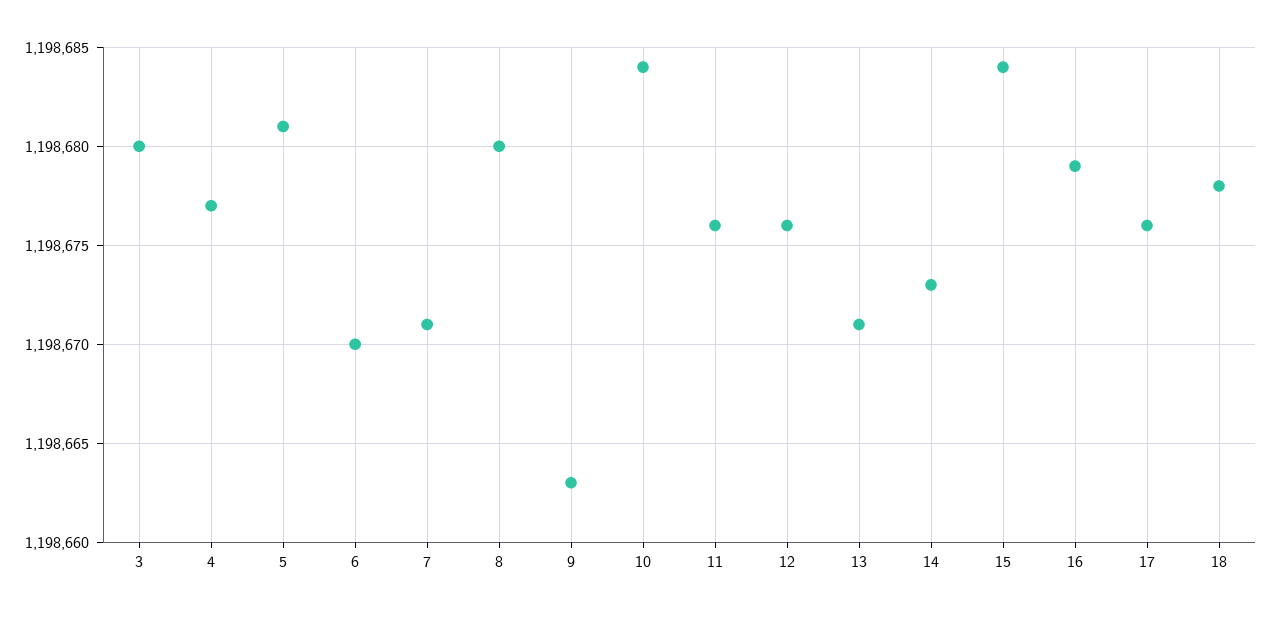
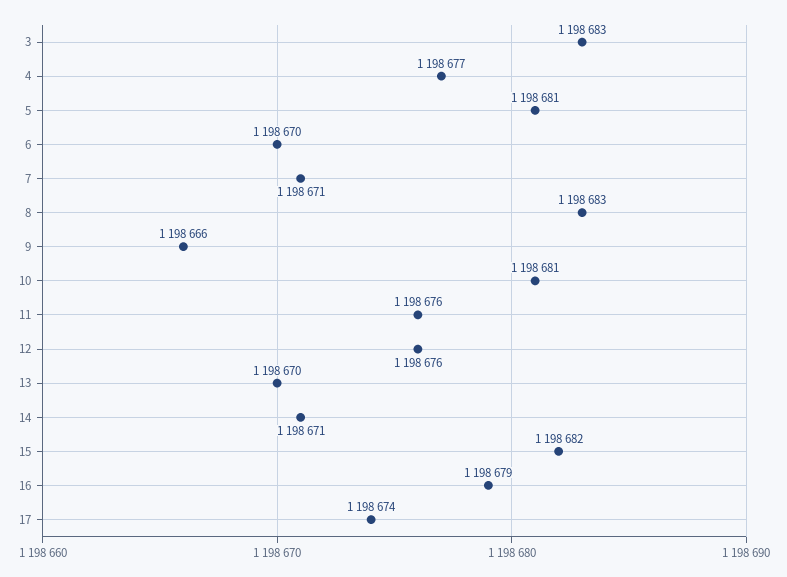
  {
-   "3": 1198680,
+   "3": 1198683,
    "4": 1198677,
    "5": 1198681,
    "6": 1198670,
    "7": 1198671,
-   "8": 1198680,
+   "8": 1198683,
-   "9": 1198663,
+   "9": 1198666,
-   "10": 1198684,
+   "10": 1198681,
    "11": 1198676,
    "12": 1198676,
-   "13": 1198671,
+   "13": 1198670,
-   "14": 1198673,
+   "14": 1198671,
-   "15": 1198684,
+   "15": 1198682,
    "16": 1198679,
-   "17": 1198676,
+   "17": 1198674
-   "18": 1198678
  }

